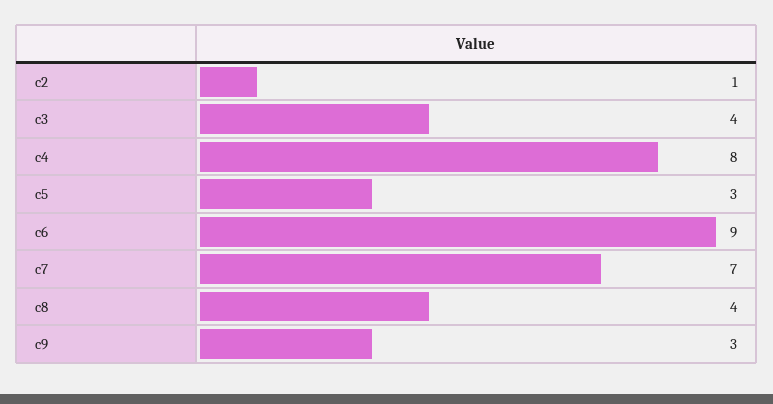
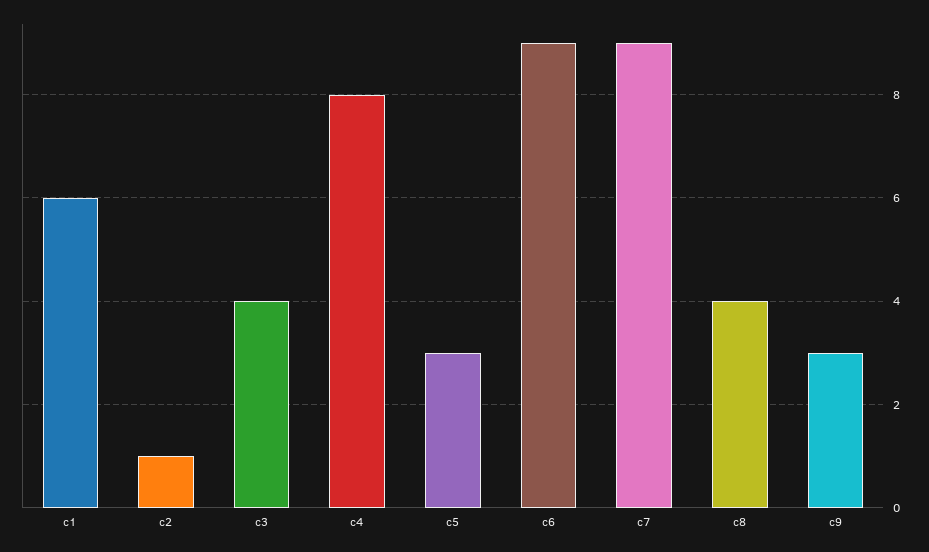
  {
    "c2": 1,
    "c3": 4,
    "c4": 8,
    "c5": 3,
    "c6": 9,
-   "c7": 7,
+   "c7": 9,
    "c8": 4,
-   "c9": 3
+   "c9": 3,
+   "c1": 6
  }

